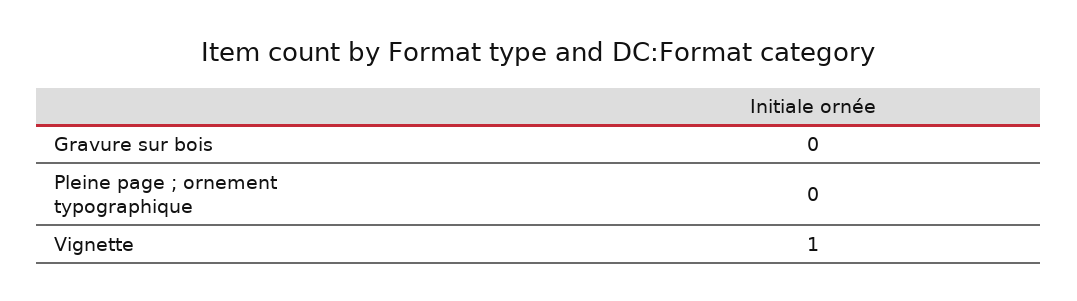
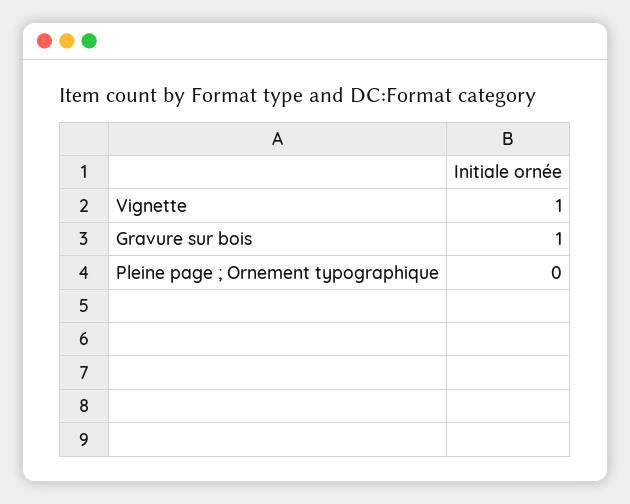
  {
-   "Gravure sur bois": 0,
+   "Gravure sur bois": 1,
    "Pleine page ; ornement typographique": 0,
    "Vignette": 1
  }

